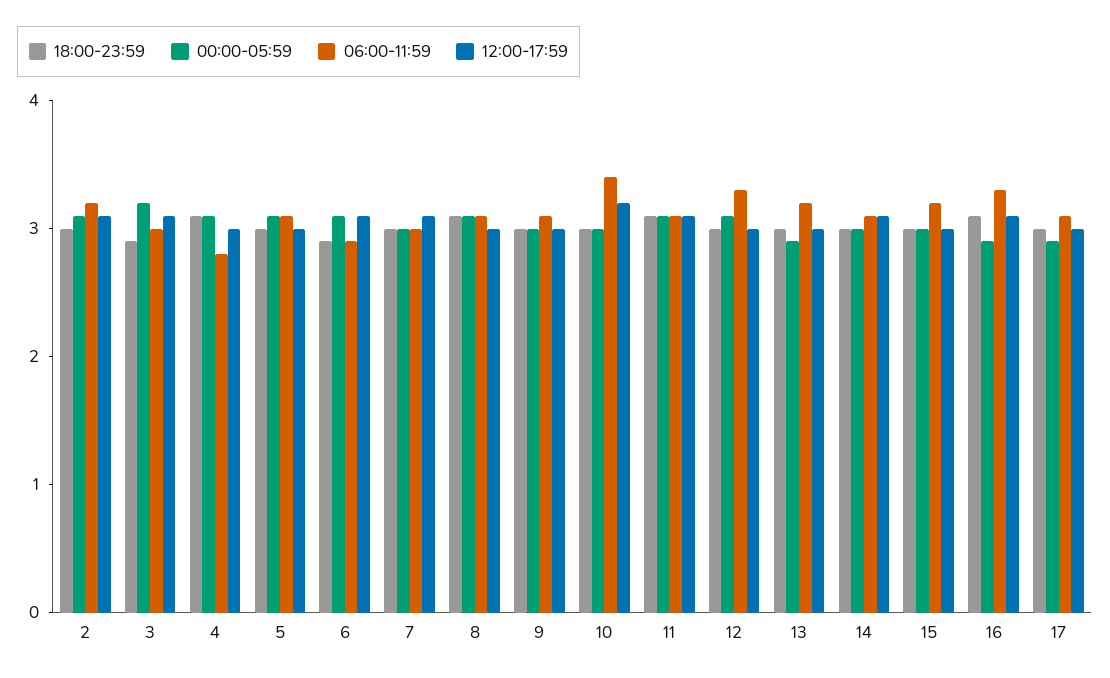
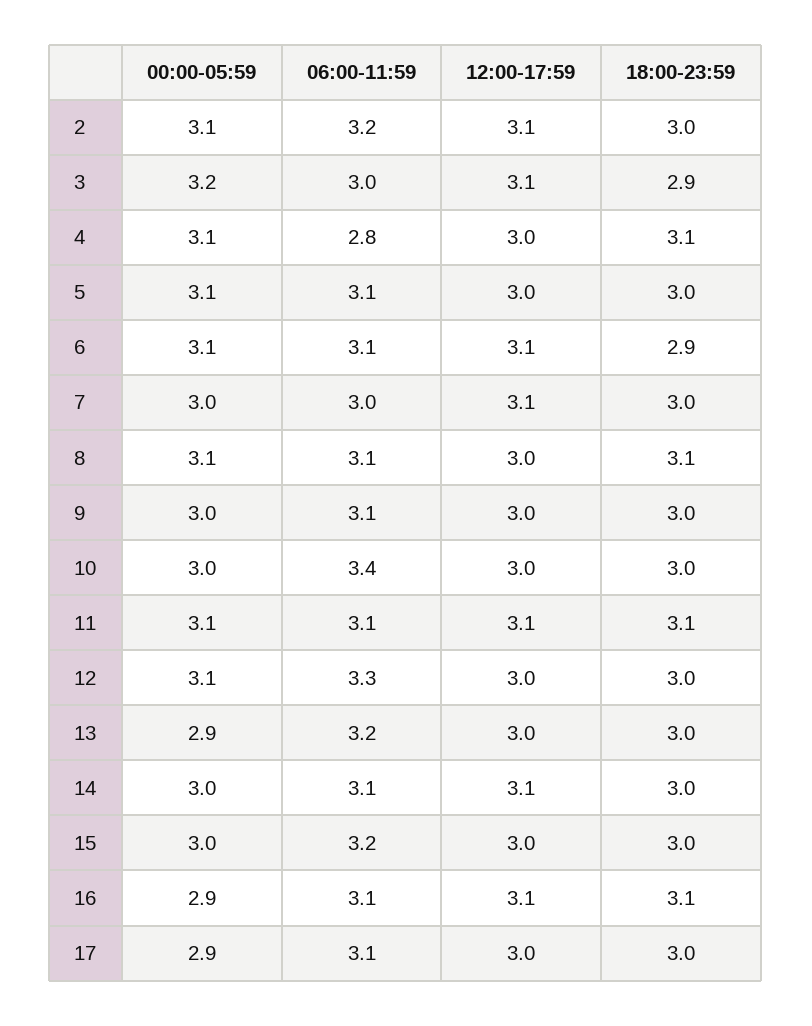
  {
    "18:00-23:59": {
      "2": 3,
      "3": 2.9,
      "4": 3.1,
      "5": 3,
      "6": 2.9,
      "7": 3,
      "8": 3.1,
      "9": 3,
      "10": 3,
      "11": 3.1,
      "12": 3,
      "13": 3,
      "14": 3,
      "15": 3,
      "16": 3.1,
      "17": 3
    },
    "00:00-05:59": {
      "2": 3.1,
      "3": 3.2,
      "4": 3.1,
      "5": 3.1,
      "6": 3.1,
      "7": 3,
      "8": 3.1,
      "9": 3,
      "10": 3,
      "11": 3.1,
      "12": 3.1,
      "13": 2.9,
      "14": 3,
      "15": 3,
      "16": 2.9,
      "17": 2.9
    },
    "06:00-11:59": {
      "2": 3.2,
      "3": 3,
      "4": 2.8,
      "5": 3.1,
-     "6": 2.9,
+     "6": 3.1,
      "7": 3,
      "8": 3.1,
      "9": 3.1,
      "10": 3.4,
      "11": 3.1,
      "12": 3.3,
      "13": 3.2,
      "14": 3.1,
      "15": 3.2,
-     "16": 3.3,
+     "16": 3.1,
      "17": 3.1
    },
    "12:00-17:59": {
      "2": 3.1,
      "3": 3.1,
      "4": 3,
      "5": 3,
      "6": 3.1,
      "7": 3.1,
      "8": 3,
      "9": 3,
-     "10": 3.2,
+     "10": 3,
      "11": 3.1,
      "12": 3,
      "13": 3,
      "14": 3.1,
      "15": 3,
      "16": 3.1,
      "17": 3
    }
  }

